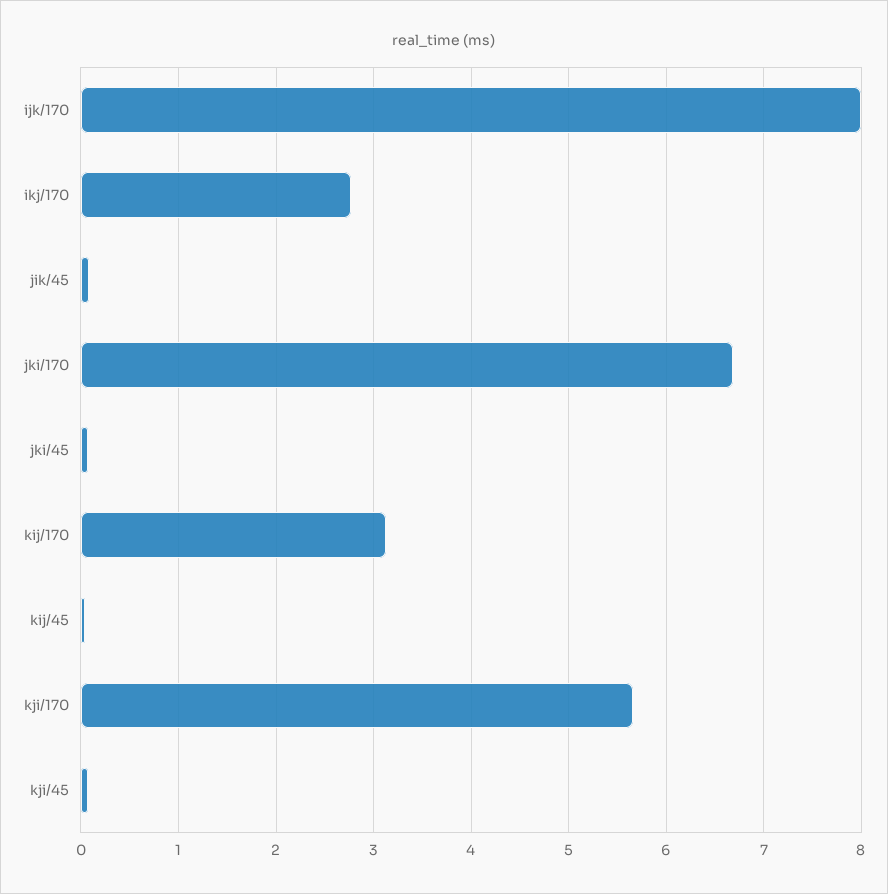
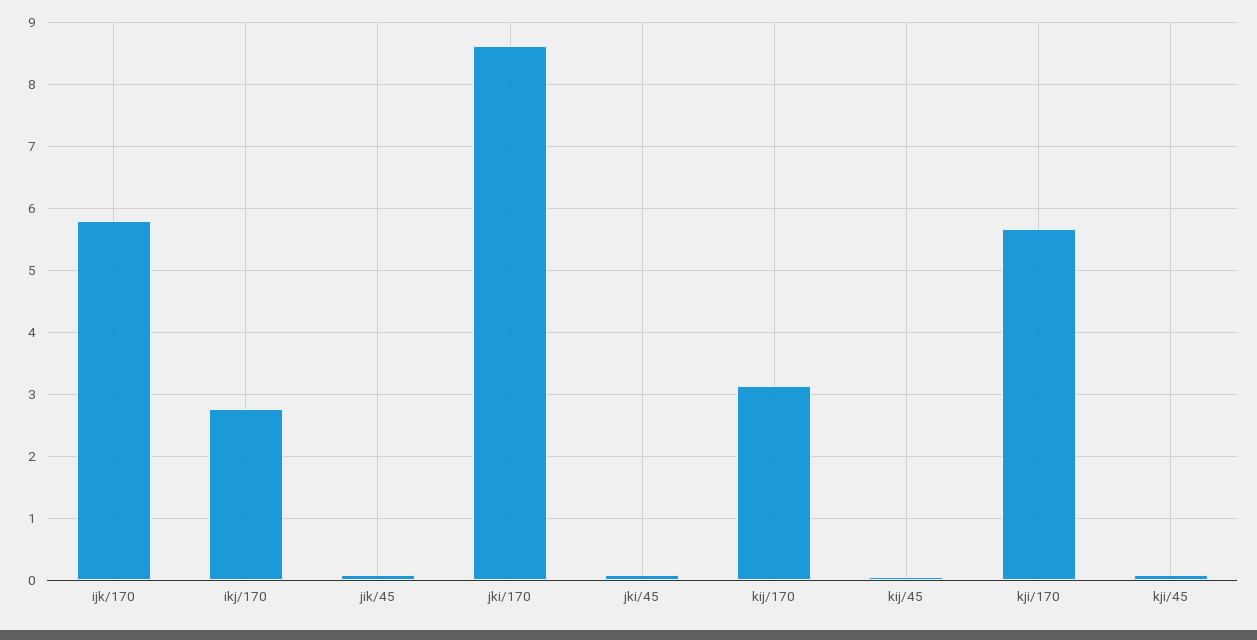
  {
-   "ijk/170": 8,
+   "ijk/170": 5.8,
    "ikj/170": 2.8,
    "jik/45": 0.1,
-   "jki/170": 6.7,
+   "jki/170": 8.6,
    "jki/45": 0.1,
    "kij/170": 3.1,
    "kij/45": 0,
    "kji/170": 5.7,
    "kji/45": 0.1
  }

